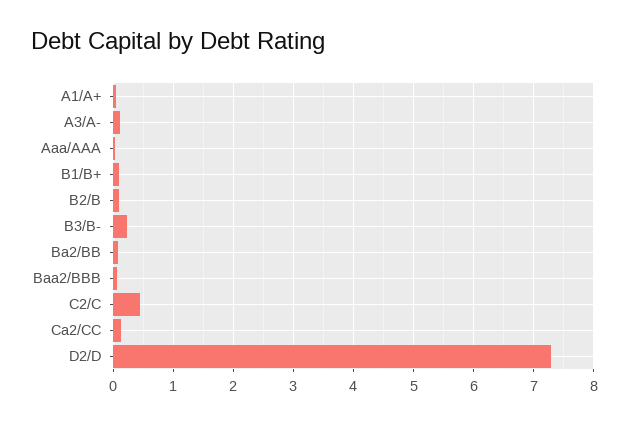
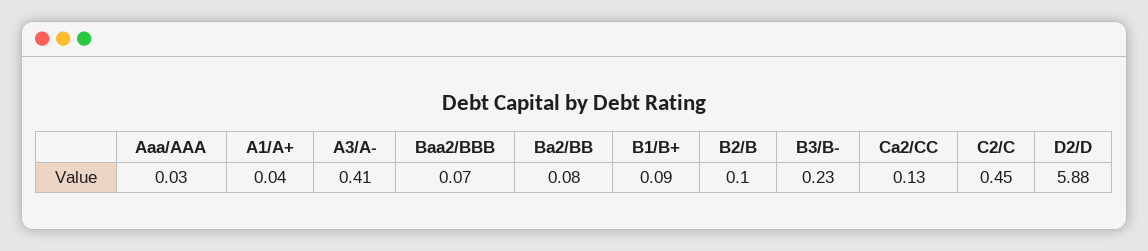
  {
    "A1/A+": 0.04,
-   "A3/A-": 0.1,
+   "A3/A-": 0.41,
    "Aaa/AAA": 0.03,
    "B1/B+": 0.09,
    "B2/B": 0.1,
    "B3/B-": 0.23,
    "Ba2/BB": 0.08,
    "Baa2/BBB": 0.07,
    "C2/C": 0.45,
    "Ca2/CC": 0.13,
-   "D2/D": 7.3
+   "D2/D": 5.88
  }

